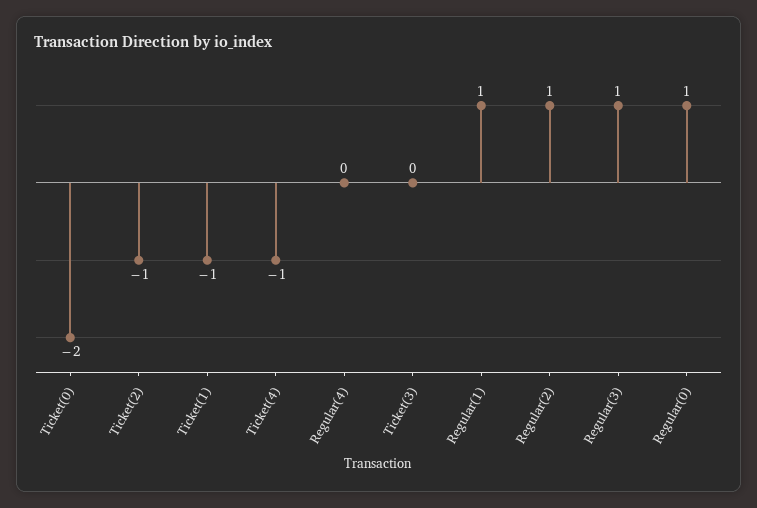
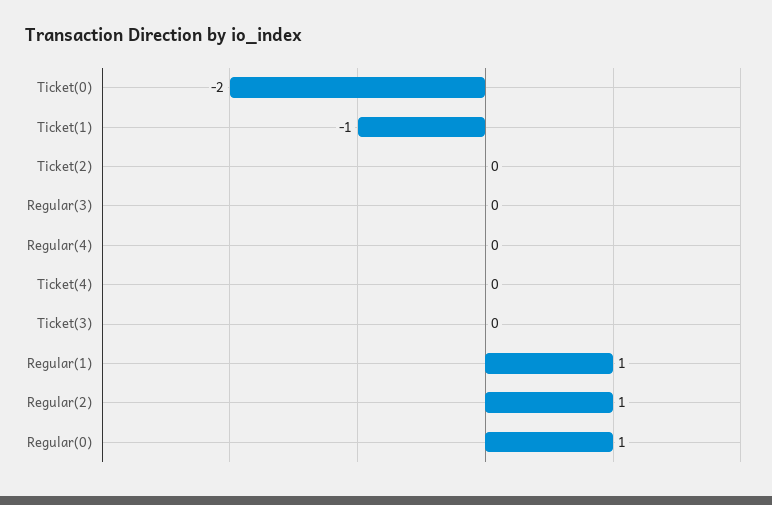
  {
    "Ticket(0)": -2,
-   "Ticket(2)": -1,
+   "Ticket(2)": 0,
    "Ticket(1)": -1,
-   "Ticket(4)": -1,
+   "Ticket(4)": 0,
    "Regular(4)": 0,
    "Ticket(3)": 0,
    "Regular(1)": 1,
    "Regular(2)": 1,
-   "Regular(3)": 1,
+   "Regular(3)": 0,
    "Regular(0)": 1
  }

